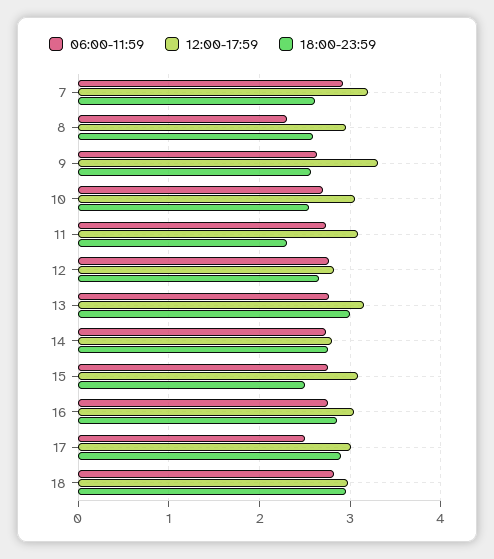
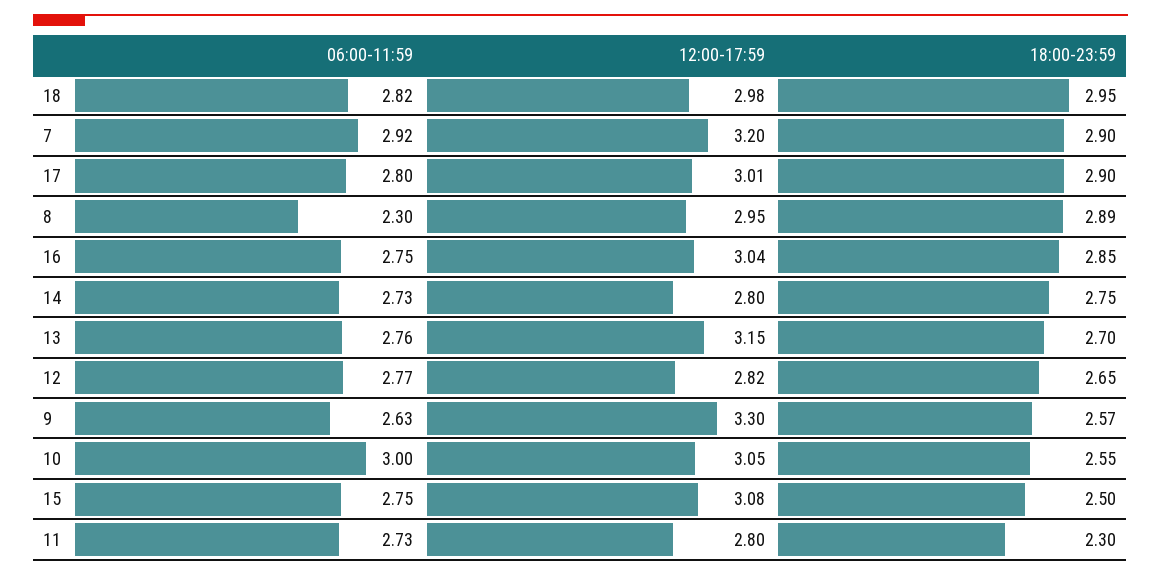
  {
    "06:00-11:59": {
      "7": 2.92,
      "8": 2.3,
      "9": 2.63,
-     "10": 2.7,
+     "10": 3,
      "11": 2.73,
      "12": 2.77,
      "13": 2.76,
      "14": 2.73,
      "15": 2.75,
      "16": 2.75,
-     "17": 2.5,
+     "17": 2.8,
      "18": 2.82
    },
    "12:00-17:59": {
      "7": 3.2,
      "8": 2.95,
      "9": 3.3,
      "10": 3.05,
-     "11": 3.1,
+     "11": 2.8,
      "12": 2.82,
      "13": 3.15,
      "14": 2.8,
      "15": 3.08,
      "16": 3.04,
      "17": 3.01,
      "18": 2.98
    },
    "18:00-23:59": {
-     "7": 2.6,
+     "7": 2.9,
-     "8": 2.6,
+     "8": 2.89,
      "9": 2.57,
      "10": 2.55,
      "11": 2.3,
      "12": 2.65,
-     "13": 3,
+     "13": 2.7,
      "14": 2.75,
      "15": 2.5,
      "16": 2.85,
      "17": 2.9,
      "18": 2.95
    }
  }

